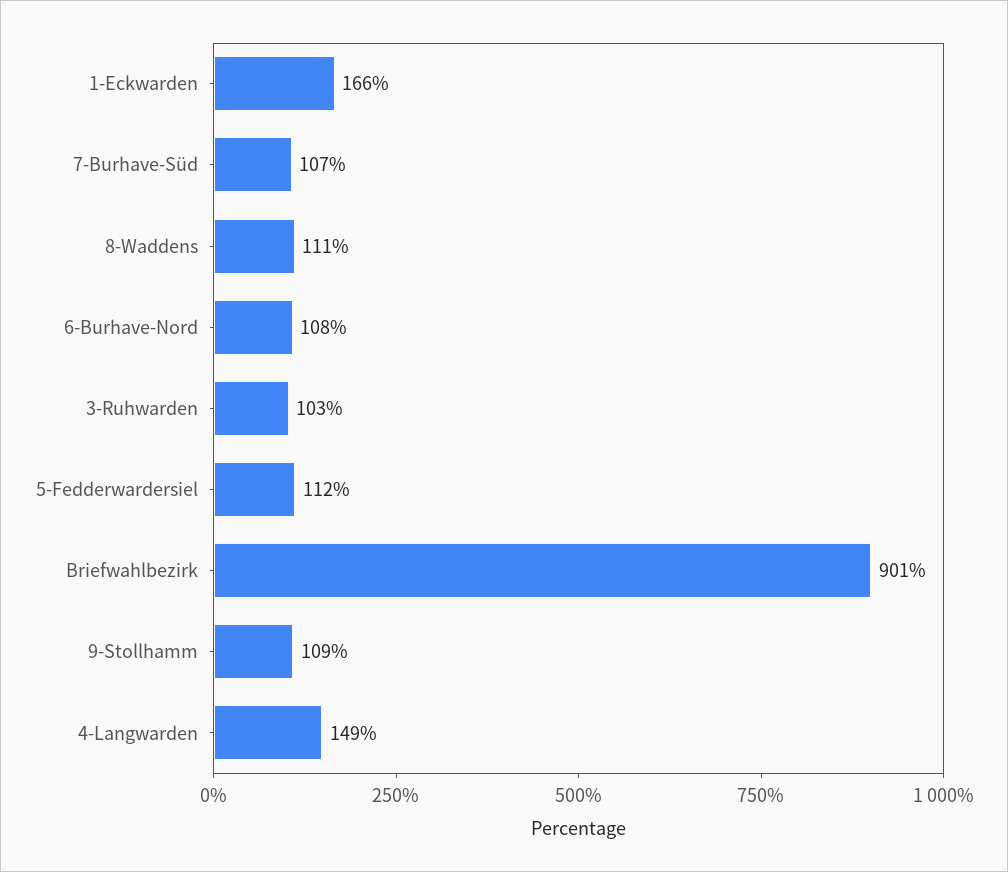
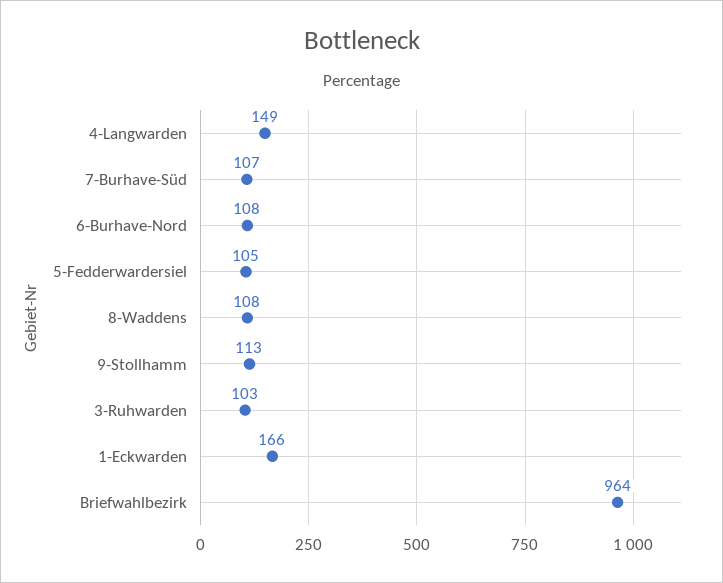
  {
    "1-Eckwarden": 166,
    "7-Burhave-Süd": 107,
-   "8-Waddens": 111,
+   "8-Waddens": 108,
    "6-Burhave-Nord": 108,
    "3-Ruhwarden": 103,
-   "5-Fedderwardersiel": 112,
+   "5-Fedderwardersiel": 105,
-   "Briefwahlbezirk": 901,
+   "Briefwahlbezirk": 964,
-   "9-Stollhamm": 109,
+   "9-Stollhamm": 113,
    "4-Langwarden": 149
  }

